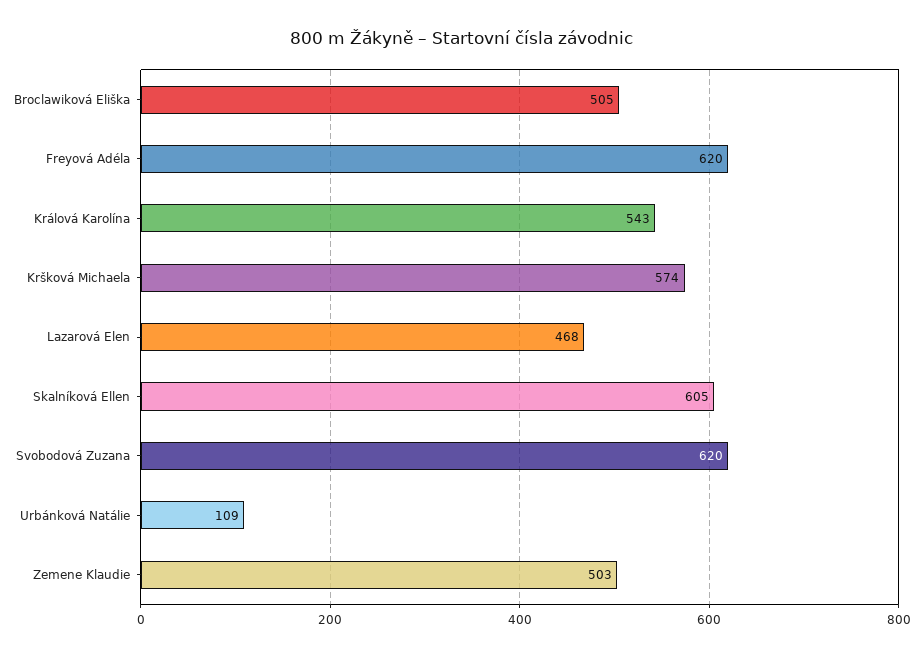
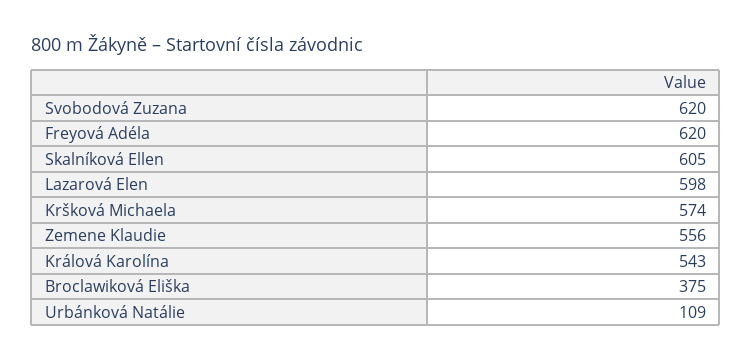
  {
-   "Broclawiková Eliška": 505,
+   "Broclawiková Eliška": 375,
    "Freyová Adéla": 620,
    "Králová Karolína": 543,
    "Kršková Michaela": 574,
-   "Lazarová Elen": 468,
+   "Lazarová Elen": 598,
    "Skalníková Ellen": 605,
    "Svobodová Zuzana": 620,
    "Urbánková Natálie": 109,
-   "Zemene Klaudie": 503
+   "Zemene Klaudie": 556
  }

